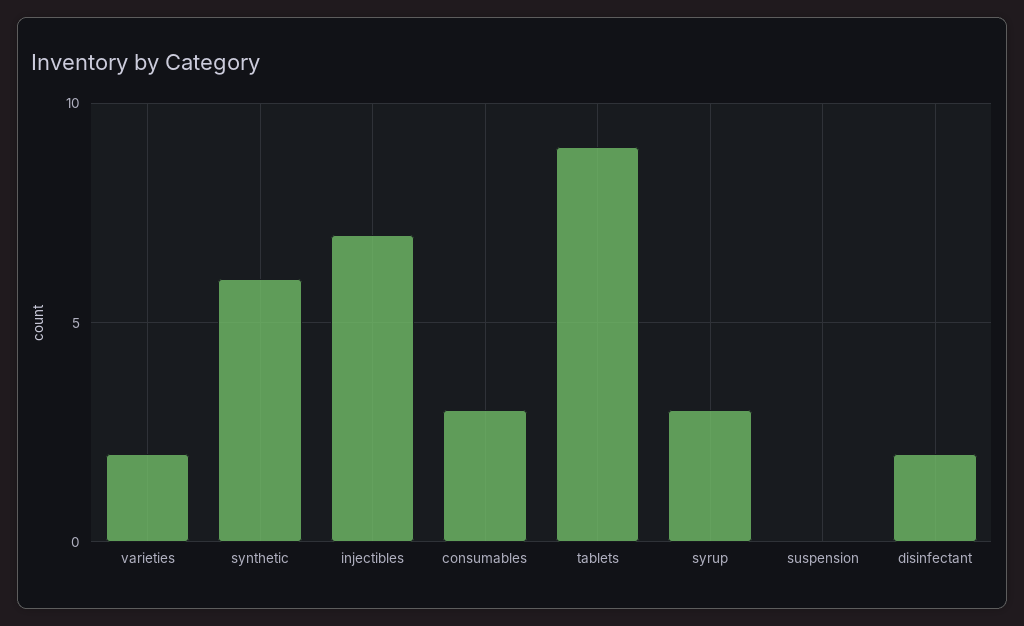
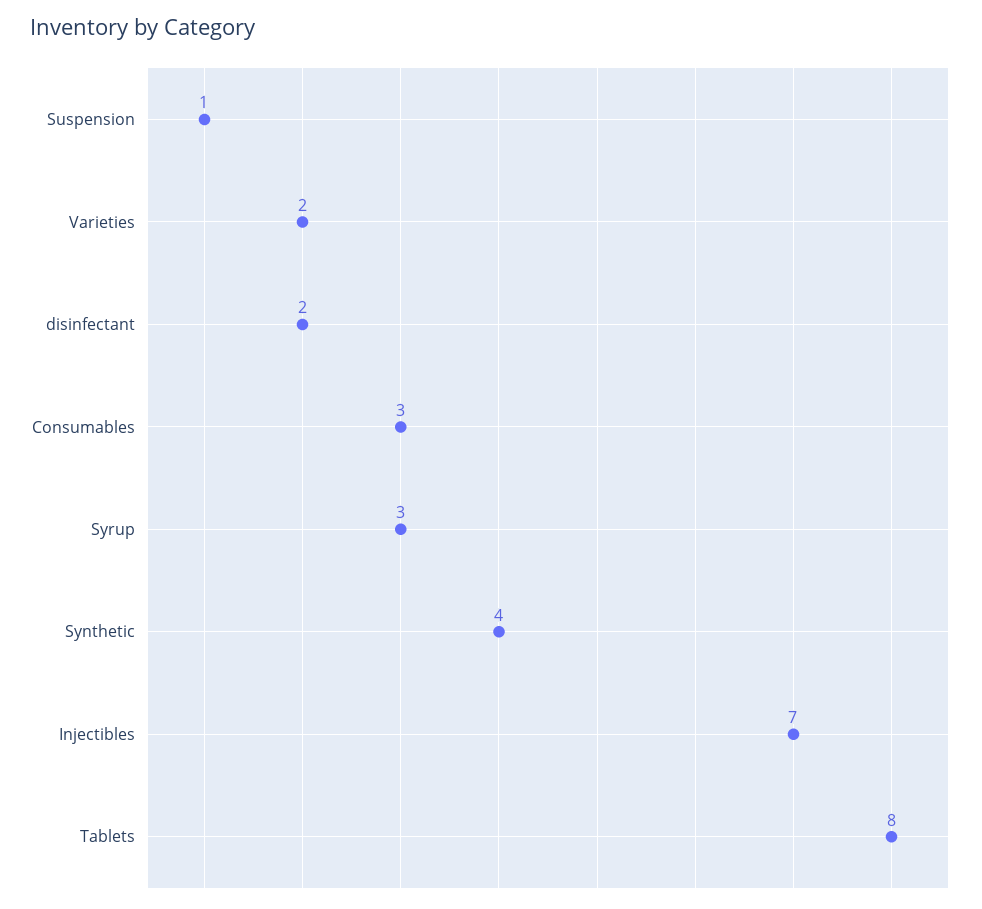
  {
    "varieties": 2,
-   "synthetic": 6,
+   "synthetic": 4,
    "injectibles": 7,
    "consumables": 3,
-   "tablets": 9,
+   "tablets": 8,
    "syrup": 3,
-   "suspension": 0,
+   "suspension": 1,
    "disinfectant": 2
  }

